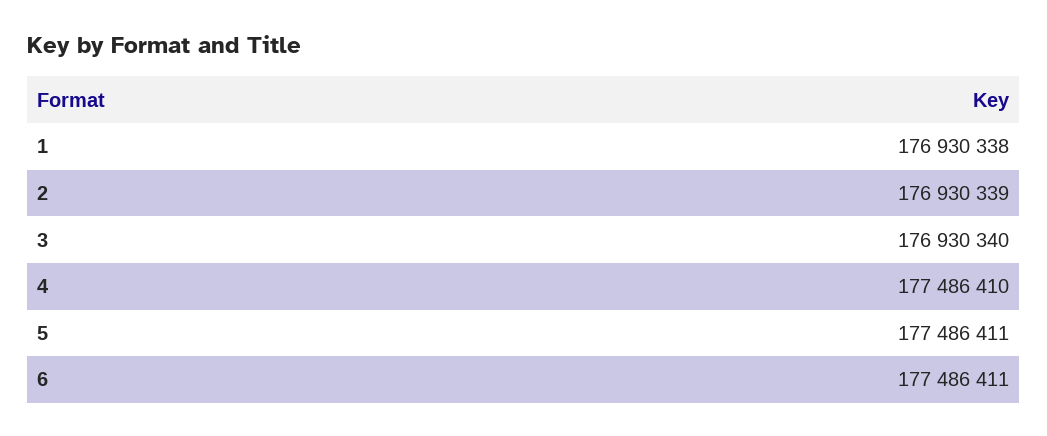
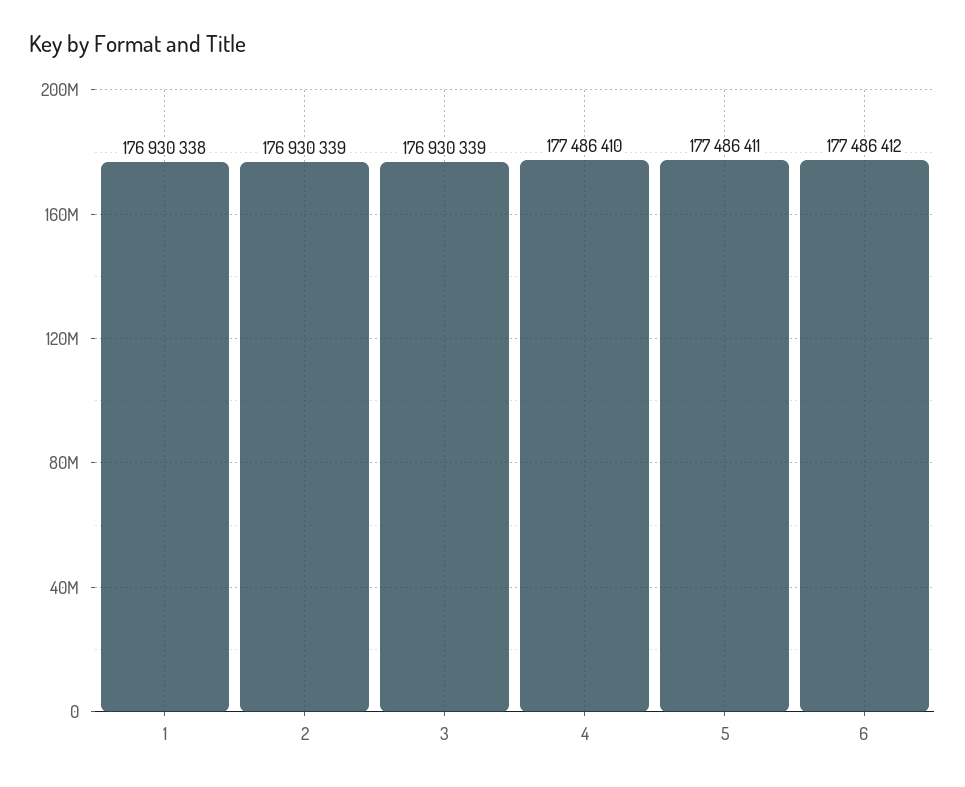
  {
    "1": 176930338,
    "2": 176930339,
-   "3": 176930340,
+   "3": 176930339,
    "4": 177486410,
    "5": 177486411,
-   "6": 177486411
+   "6": 177486412
  }

